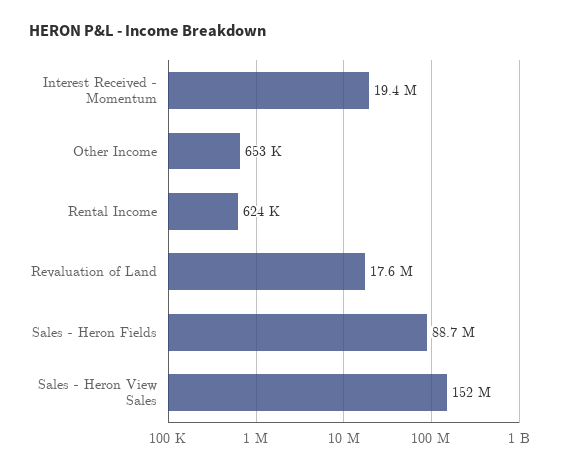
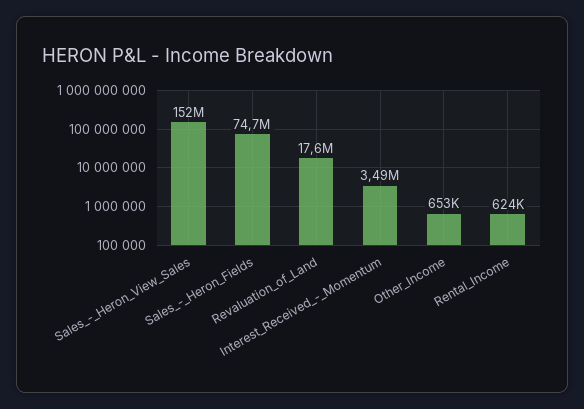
  {
-   "Interest Received - Momentum": 19400000,
+   "Interest Received - Momentum": 3490000,
    "Other Income": 653000,
    "Rental Income": 624000,
    "Revaluation of Land": 17600000,
-   "Sales - Heron Fields": 88700000,
+   "Sales - Heron Fields": 74700000,
    "Sales - Heron View Sales": 152000000
  }

